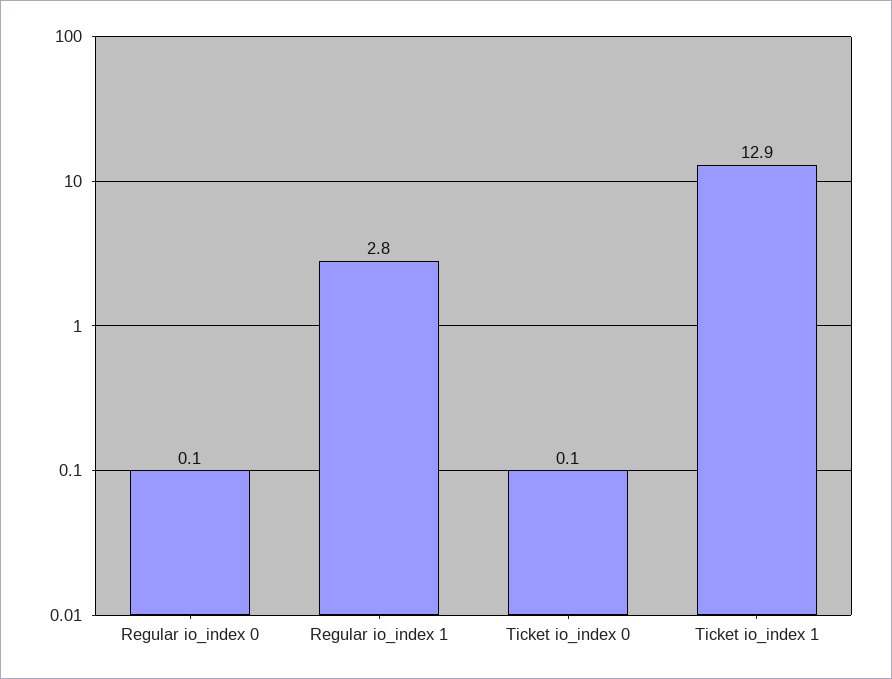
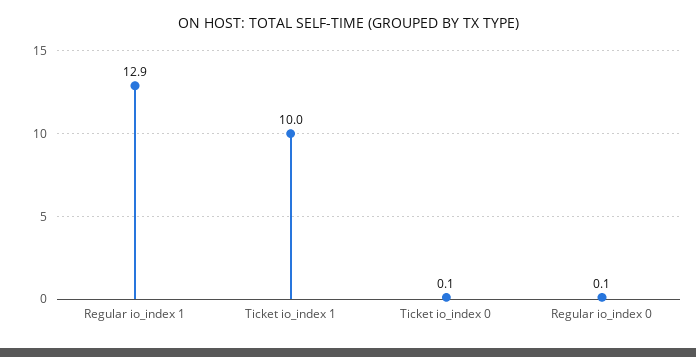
  {
    "Regular io_index 0": 0.1,
-   "Regular io_index 1": 2.8,
+   "Regular io_index 1": 12.9,
    "Ticket io_index 0": 0.1,
-   "Ticket io_index 1": 12.9
+   "Ticket io_index 1": 10
  }

